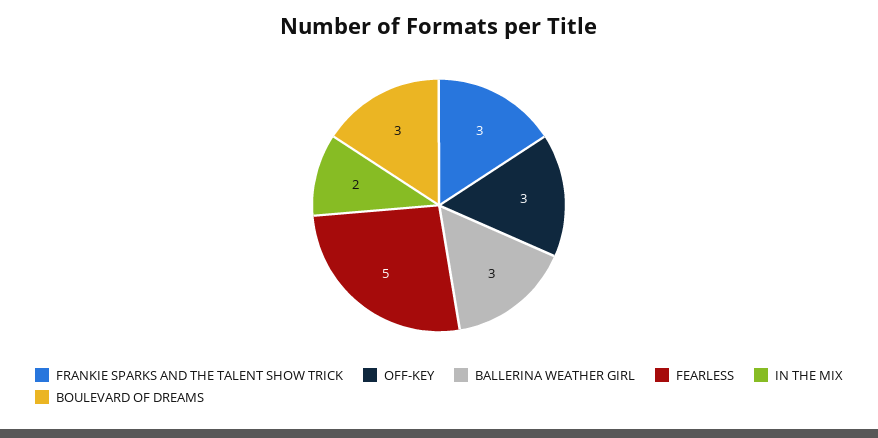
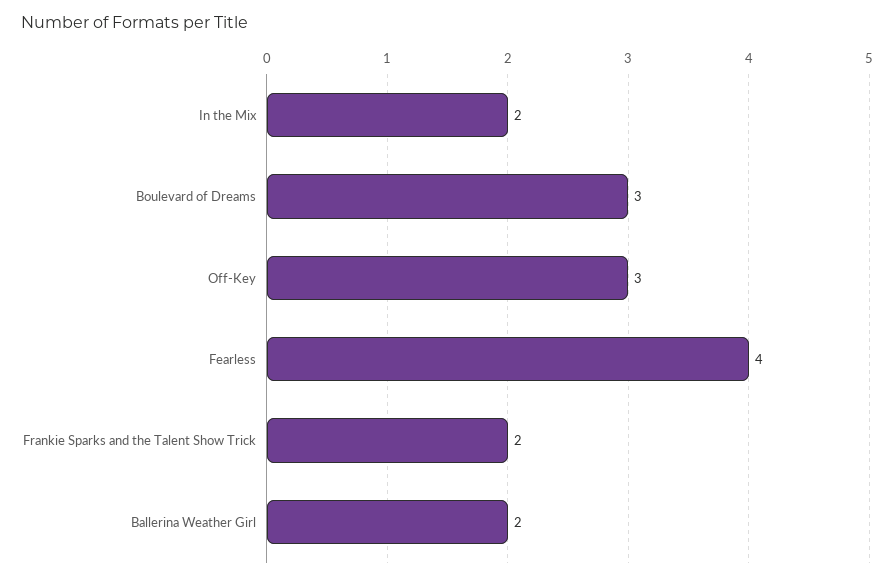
  {
-   "FRANKIE SPARKS AND THE TALENT SHOW TRICK": 3,
+   "FRANKIE SPARKS AND THE TALENT SHOW TRICK": 2,
    "OFF-KEY": 3,
-   "BALLERINA WEATHER GIRL": 3,
+   "BALLERINA WEATHER GIRL": 2,
-   "FEARLESS": 5,
+   "FEARLESS": 4,
    "IN THE MIX": 2,
    "BOULEVARD OF DREAMS": 3
  }

